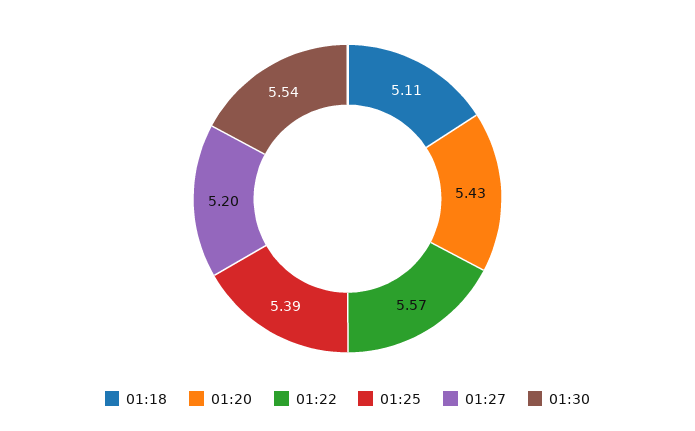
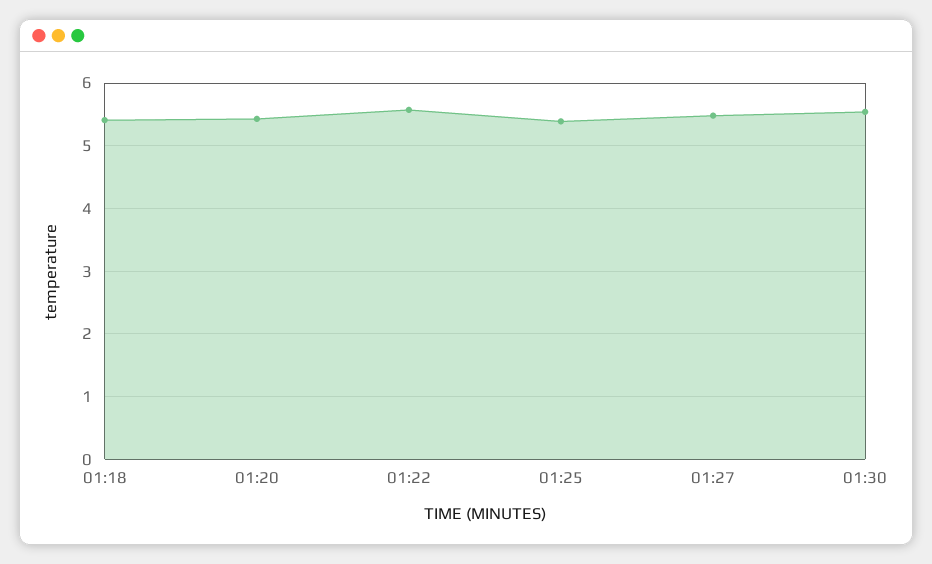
  {
-   "01:18": 5.11,
+   "01:18": 5.4,
    "01:20": 5.43,
    "01:22": 5.57,
    "01:25": 5.39,
-   "01:27": 5.2,
+   "01:27": 5.5,
    "01:30": 5.54
  }

